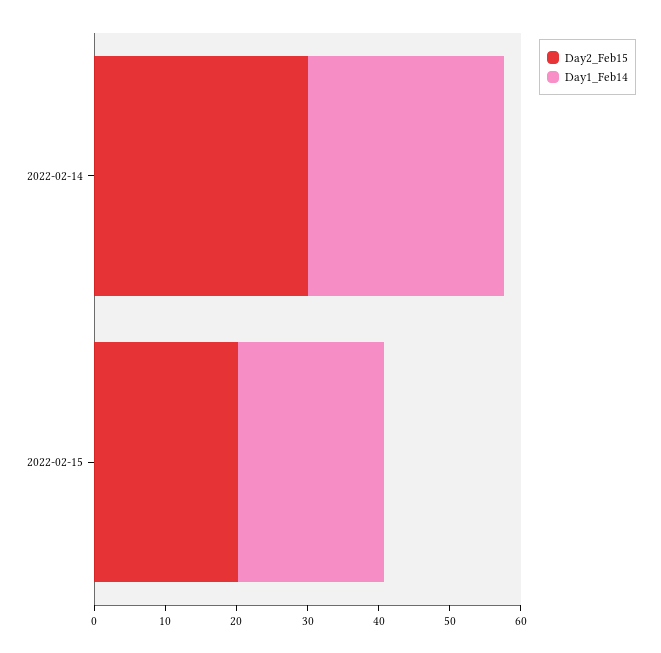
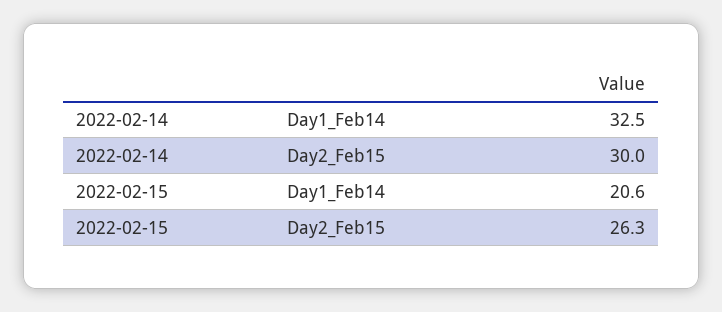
  {
    "Day2_Feb15": {
      "2022-02-14": 30,
-     "2022-02-15": 20
+     "2022-02-15": 26.3
    },
    "Day1_Feb14": {
-     "2022-02-14": 28,
+     "2022-02-14": 32.5,
      "2022-02-15": 20.6
    }
  }

